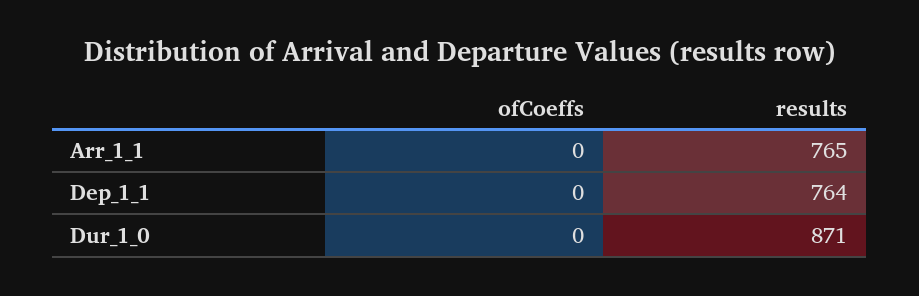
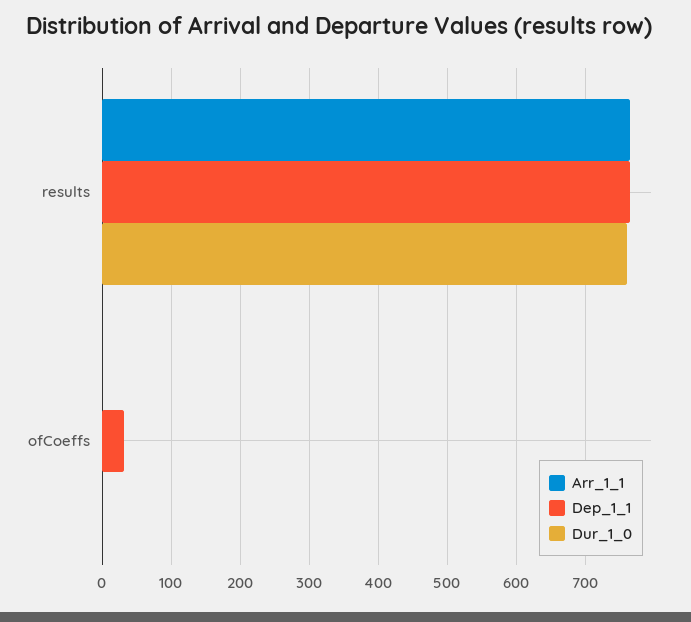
  {
    "Arr_1_1": {
      "ofCoeffs": 0,
      "results": 765
    },
    "Dep_1_1": {
-     "ofCoeffs": 0,
+     "ofCoeffs": 30,
      "results": 764
    },
    "Dur_1_0": {
      "ofCoeffs": 0,
-     "results": 871
+     "results": 760
    }
  }

